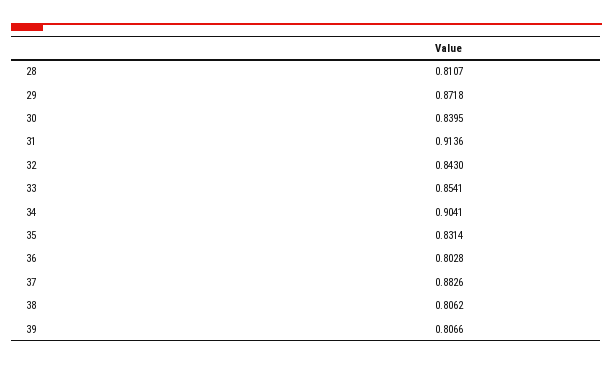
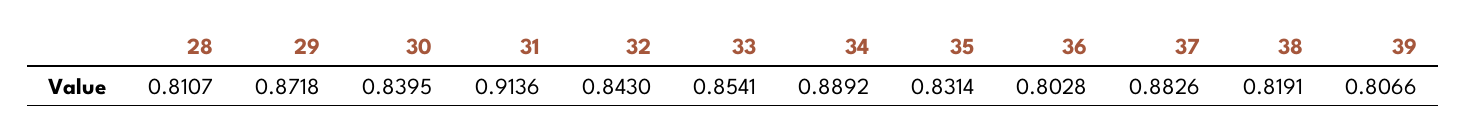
  {
    "28": 0.8107,
    "29": 0.8718,
    "30": 0.8395,
    "31": 0.9136,
    "32": 0.843,
    "33": 0.8541,
-   "34": 0.9041,
+   "34": 0.8892,
    "35": 0.8314,
    "36": 0.8028,
    "37": 0.8826,
-   "38": 0.8062,
+   "38": 0.8191,
    "39": 0.8066
  }

